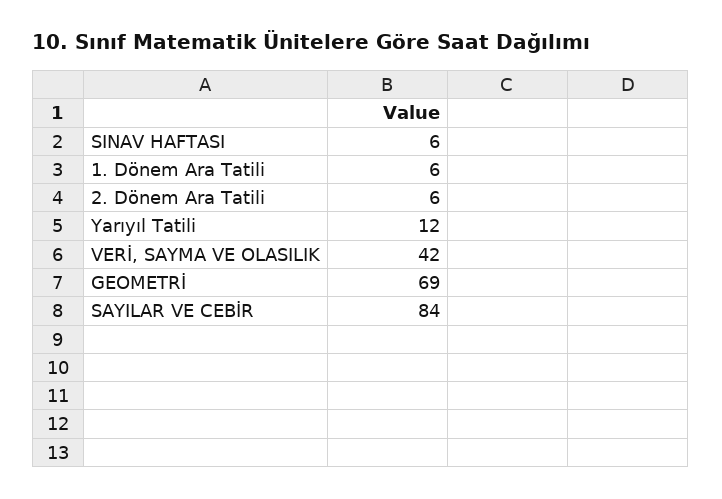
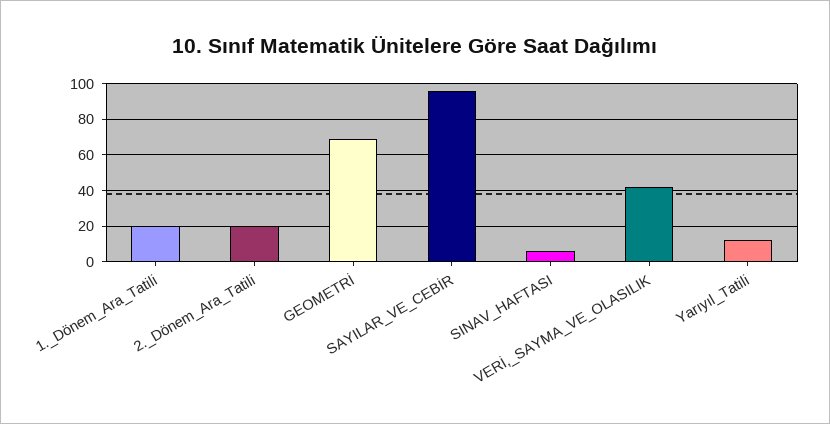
  {
    "SINAV HAFTASI": 6,
-   "1. Dönem Ara Tatili": 6,
+   "1. Dönem Ara Tatili": 20,
-   "2. Dönem Ara Tatili": 6,
+   "2. Dönem Ara Tatili": 20,
    "Yarıyıl Tatili": 12,
    "VERİ, SAYMA VE OLASILIK": 42,
    "GEOMETRİ": 69,
-   "SAYILAR VE CEBİR": 84
+   "SAYILAR VE CEBİR": 95
  }

